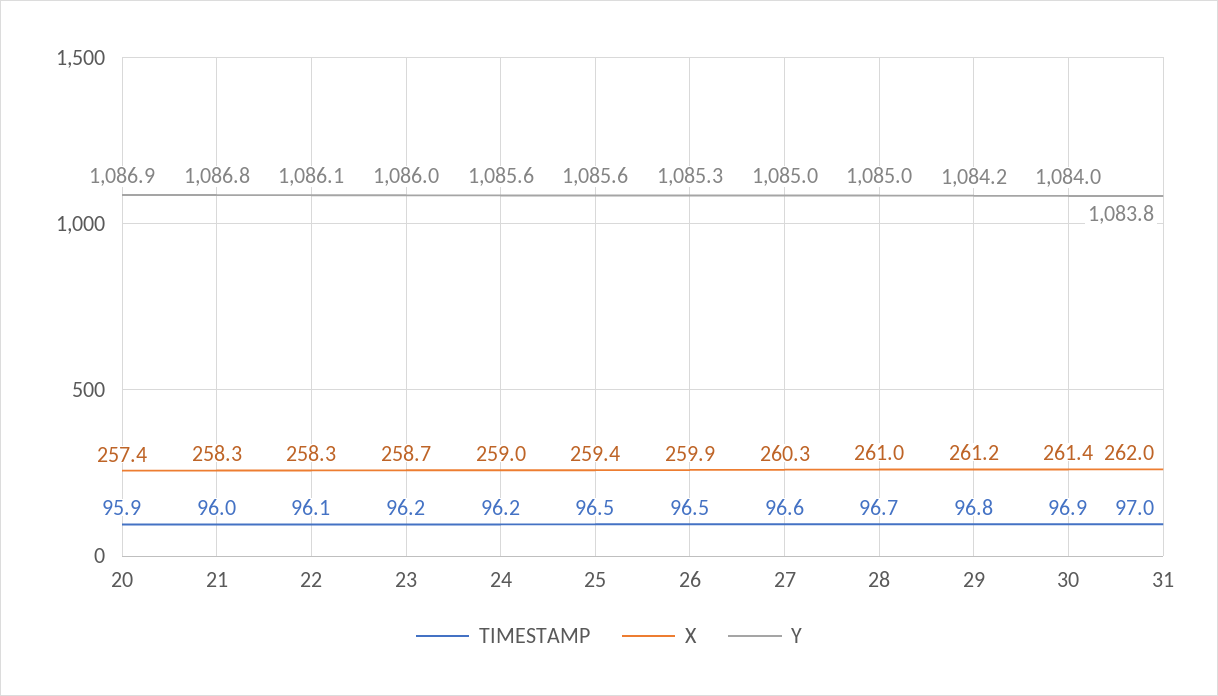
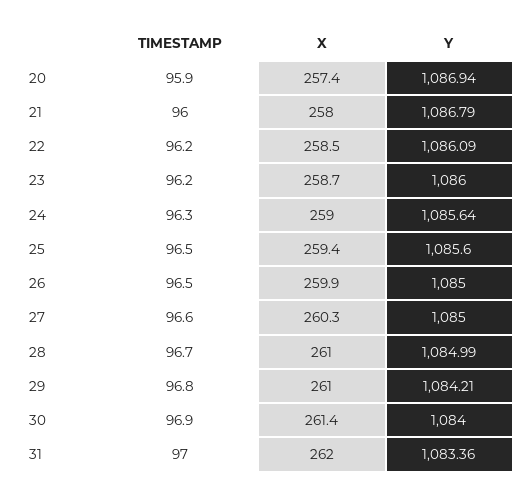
  {
    "TIMESTAMP": {
      "20": 95.9,
      "21": 96,
-     "22": 96.1,
+     "22": 96.2,
      "23": 96.2,
-     "24": 96.2,
+     "24": 96.3,
      "25": 96.5,
      "26": 96.5,
      "27": 96.6,
      "28": 96.7,
      "29": 96.8,
      "30": 96.9,
      "31": 97
    },
    "X": {
      "20": 257.4,
-     "21": 258.3,
+     "21": 258,
-     "22": 258.3,
+     "22": 258.5,
      "23": 258.7,
      "24": 259,
      "25": 259.4,
      "26": 259.9,
      "27": 260.3,
      "28": 261,
-     "29": 261.2,
+     "29": 261,
      "30": 261.4,
      "31": 262
    },
    "Y": {
      "20": 1086.94,
      "21": 1086.79,
      "22": 1086.09,
      "23": 1086,
      "24": 1085.64,
      "25": 1085.6,
-     "26": 1085.3,
+     "26": 1085,
      "27": 1085,
      "28": 1084.99,
      "29": 1084.21,
      "30": 1084,
-     "31": 1083.8
+     "31": 1083.36
    }
  }

